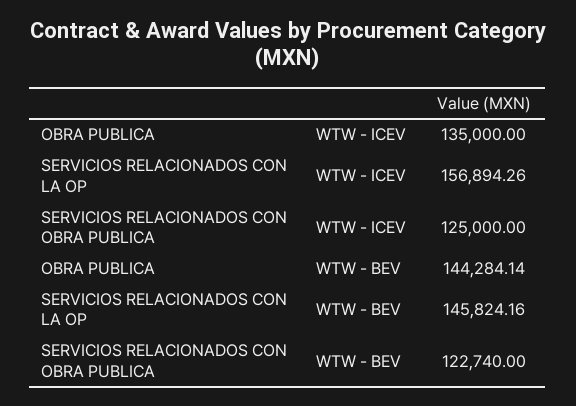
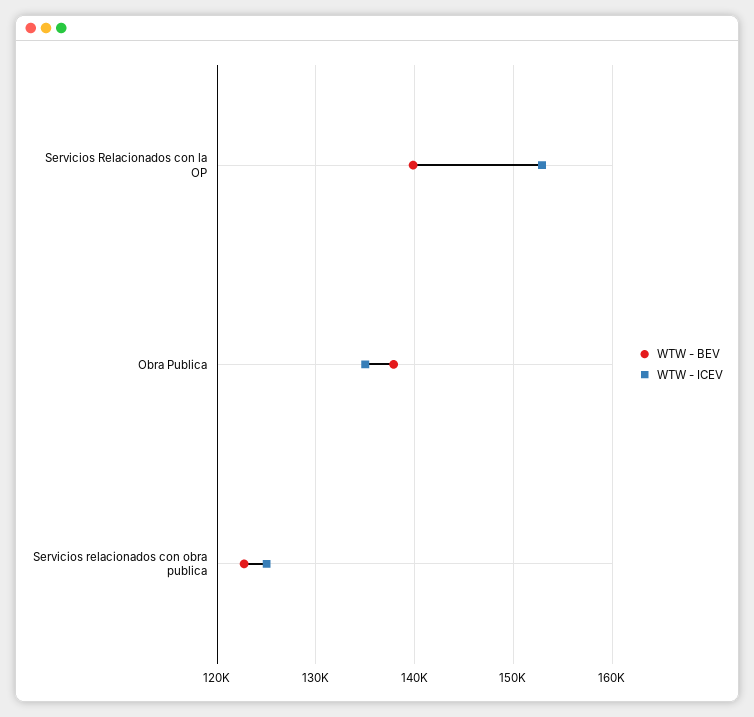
  {
    "WTW - ICEV": {
      "OBRA PUBLICA": 135000,
-     "SERVICIOS RELACIONADOS CON LA OP": 156894.26,
+     "SERVICIOS RELACIONADOS CON LA OP": 153000,
      "SERVICIOS RELACIONADOS CON OBRA PUBLICA": 125000
    },
    "WTW - BEV": {
-     "OBRA PUBLICA": 144284.14,
+     "OBRA PUBLICA": 138000,
-     "SERVICIOS RELACIONADOS CON LA OP": 145824.16,
+     "SERVICIOS RELACIONADOS CON LA OP": 140000,
      "SERVICIOS RELACIONADOS CON OBRA PUBLICA": 122740
    }
  }

